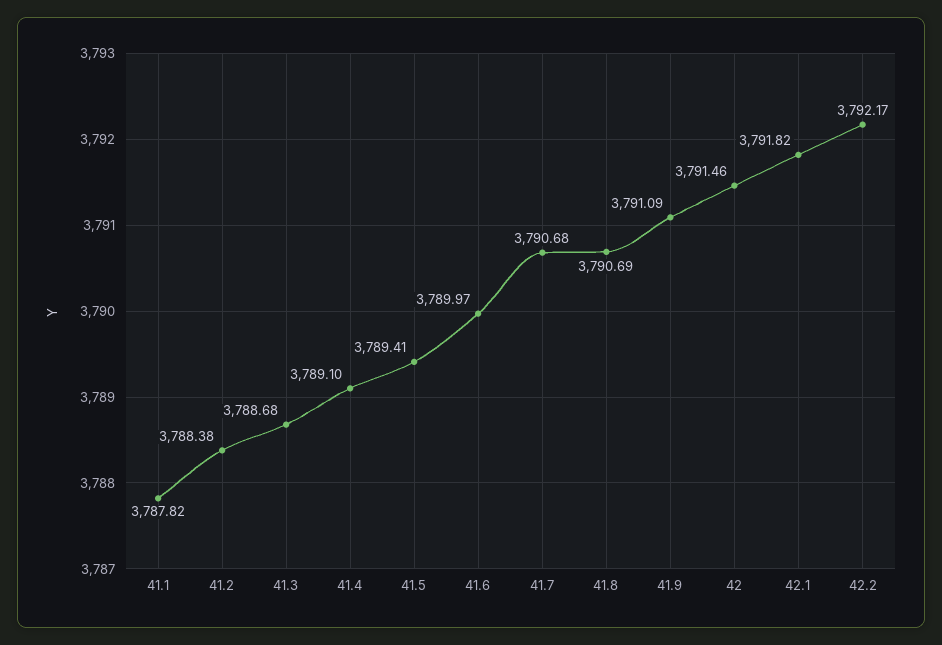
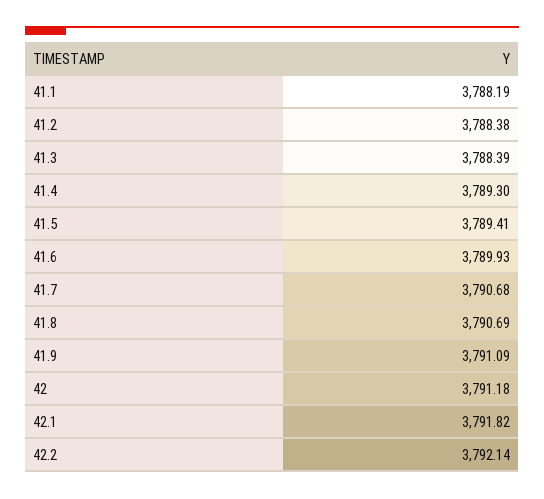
  {
-   "41.1": 3787.82,
+   "41.1": 3788.19,
    "41.2": 3788.38,
-   "41.3": 3788.68,
+   "41.3": 3788.39,
-   "41.4": 3789.1,
+   "41.4": 3789.3,
    "41.5": 3789.41,
-   "41.6": 3789.97,
+   "41.6": 3789.93,
    "41.7": 3790.68,
    "41.8": 3790.69,
    "41.9": 3791.09,
-   "42": 3791.46,
+   "42": 3791.18,
    "42.1": 3791.82,
-   "42.2": 3792.17
+   "42.2": 3792.14
  }

